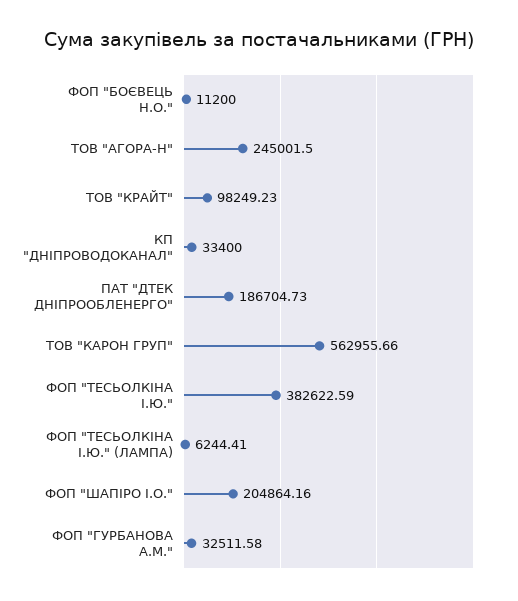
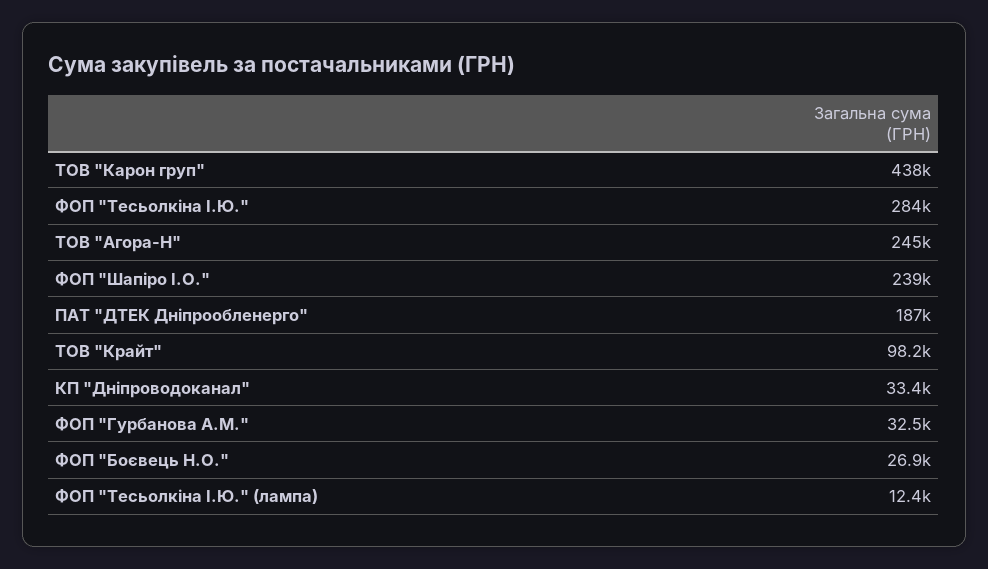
  {
-   "ФОП \"БОЄВЕЦЬ Н.О.\"": 11200,
+   "ФОП \"БОЄВЕЦЬ Н.О.\"": 26900,
    "ТОВ \"АГОРА-Н\"": 245001.5,
    "ТОВ \"КРАЙТ\"": 98249.23,
    "КП \"ДНІПРОВОДОКАНАЛ\"": 33400,
    "ПАТ \"ДТЕК ДНІПРООБЛЕНЕРГО\"": 186704.73,
-   "ТОВ \"КАРОН ГРУП\"": 562955.66,
+   "ТОВ \"КАРОН ГРУП\"": 438000,
-   "ФОП \"ТЕСЬОЛКІНА І.Ю.\"": 382622.59,
+   "ФОП \"ТЕСЬОЛКІНА І.Ю.\"": 284000,
-   "ФОП \"ТЕСЬОЛКІНА І.Ю.\" (ЛАМПА)": 6244.41,
+   "ФОП \"ТЕСЬОЛКІНА І.Ю.\" (ЛАМПА)": 12400,
-   "ФОП \"ШАПІРО І.О.\"": 204864.16,
+   "ФОП \"ШАПІРО І.О.\"": 239000,
    "ФОП \"ГУРБАНОВА А.М.\"": 32511.58
  }

